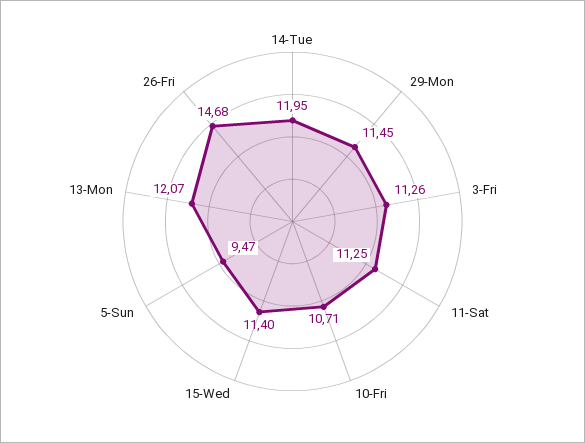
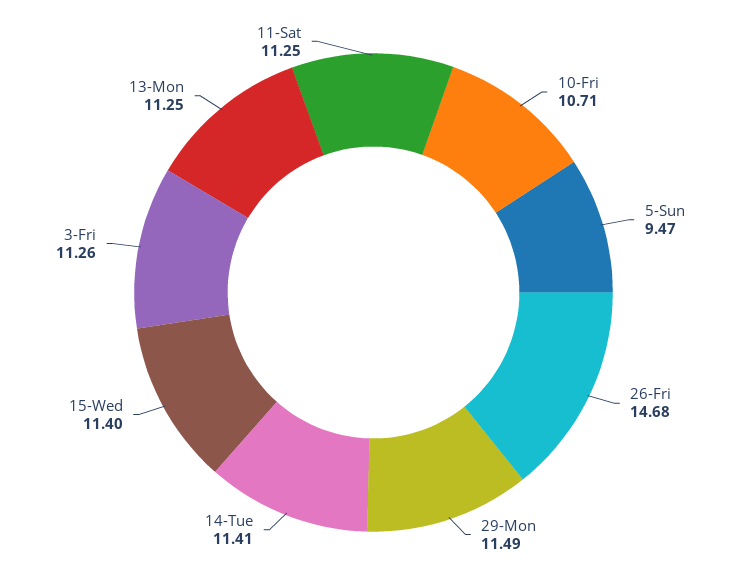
  {
-   "14-Tue": 11.95,
+   "14-Tue": 11.41,
-   "29-Mon": 11.45,
+   "29-Mon": 11.49,
    "3-Fri": 11.26,
    "11-Sat": 11.25,
    "10-Fri": 10.71,
    "15-Wed": 11.4,
    "5-Sun": 9.47,
-   "13-Mon": 12.07,
+   "13-Mon": 11.25,
    "26-Fri": 14.68
  }

